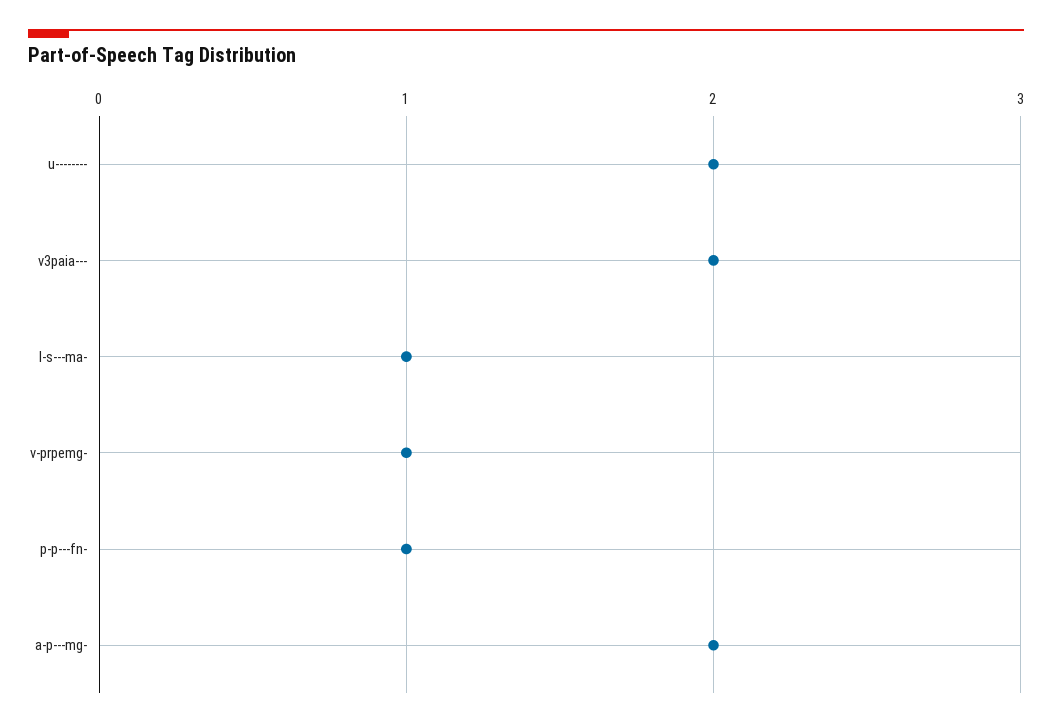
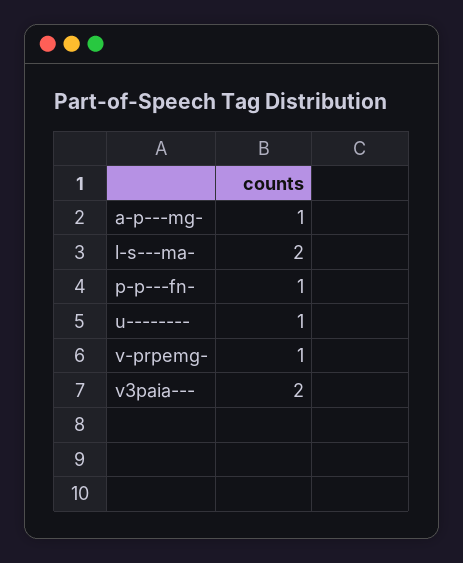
  {
-   "u--------": 2,
+   "u--------": 1,
    "v3paia---": 2,
-   "l-s---ma-": 1,
+   "l-s---ma-": 2,
    "v-prpemg-": 1,
    "p-p---fn-": 1,
-   "a-p---mg-": 2
+   "a-p---mg-": 1
  }

